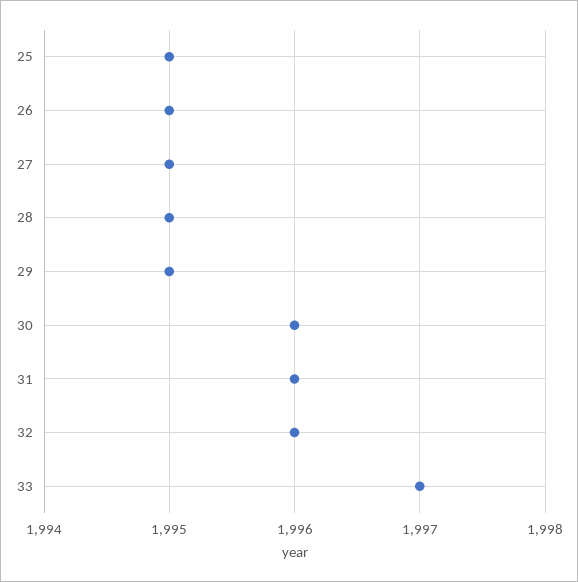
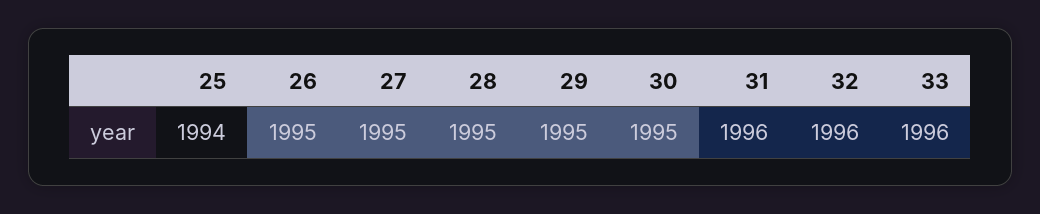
  {
-   "25": 1995,
+   "25": 1994,
    "26": 1995,
    "27": 1995,
    "28": 1995,
    "29": 1995,
-   "30": 1996,
+   "30": 1995,
    "31": 1996,
    "32": 1996,
-   "33": 1997
+   "33": 1996
  }

